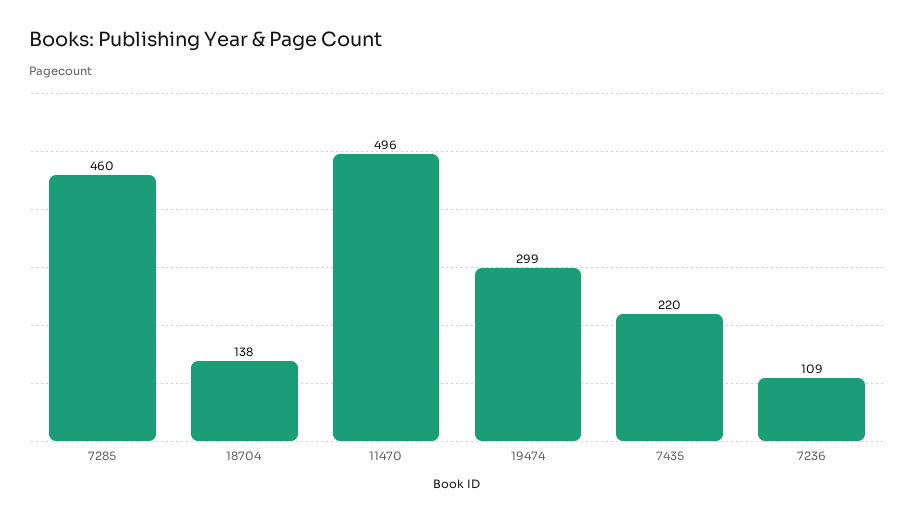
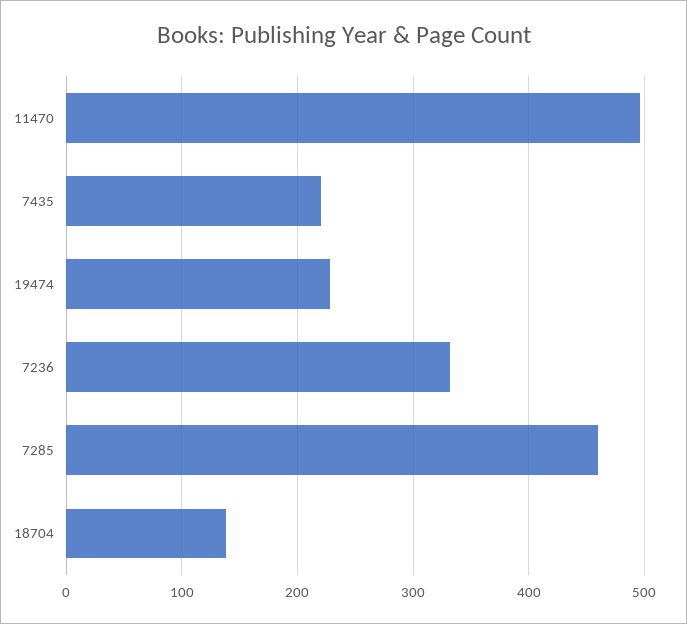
  {
    "7285": 460,
    "18704": 138,
    "11470": 496,
-   "19474": 299,
+   "19474": 230,
    "7435": 220,
-   "7236": 109
+   "7236": 330
  }

